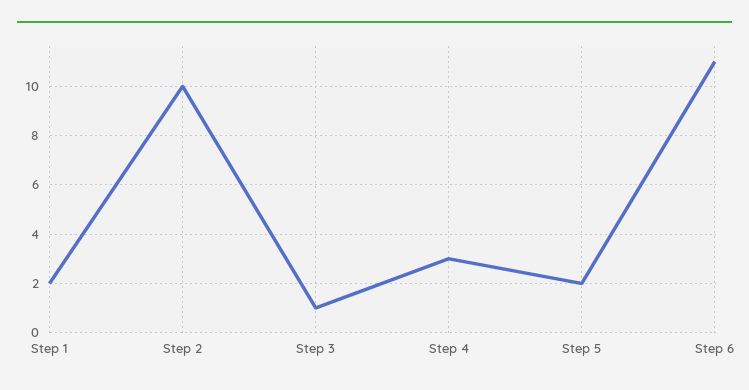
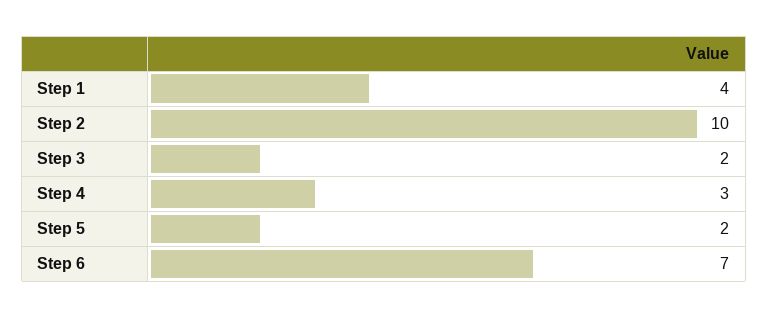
  {
-   "Step 1": 2,
+   "Step 1": 4,
    "Step 2": 10,
-   "Step 3": 1,
+   "Step 3": 2,
    "Step 4": 3,
    "Step 5": 2,
-   "Step 6": 11
+   "Step 6": 7
  }

